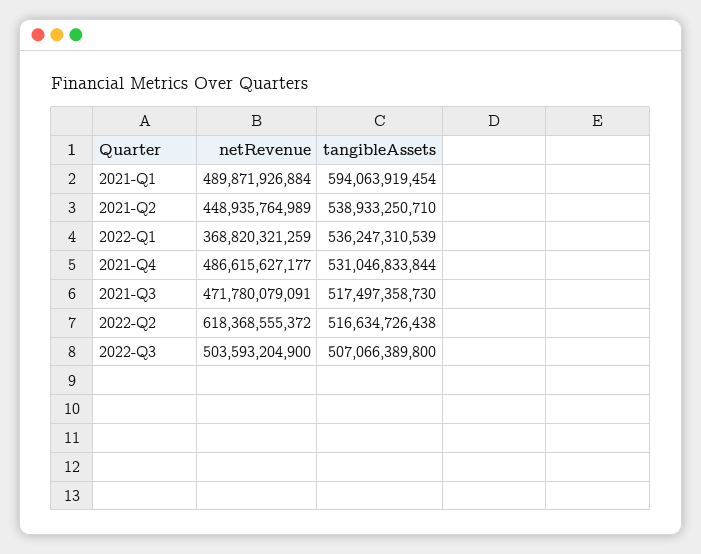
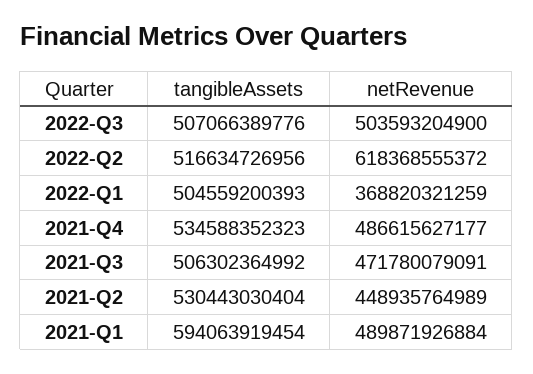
  {
    "netRevenue": {
      "2021-Q1": 489871926884,
      "2021-Q2": 448935764989,
      "2022-Q1": 368820321259,
      "2021-Q4": 486615627177,
      "2021-Q3": 471780079091,
      "2022-Q2": 618368555372,
      "2022-Q3": 503593204900
    },
    "tangibleAssets": {
      "2021-Q1": 594063919454,
-     "2021-Q2": 538933250710,
+     "2021-Q2": 530443030404,
-     "2022-Q1": 536247310539,
+     "2022-Q1": 504559200393,
-     "2021-Q4": 531046833844,
+     "2021-Q4": 534588352323,
-     "2021-Q3": 517497358730,
+     "2021-Q3": 506302364992,
-     "2022-Q2": 516634726438,
+     "2022-Q2": 516634726956,
-     "2022-Q3": 507066389800
+     "2022-Q3": 507066389776
    }
  }

